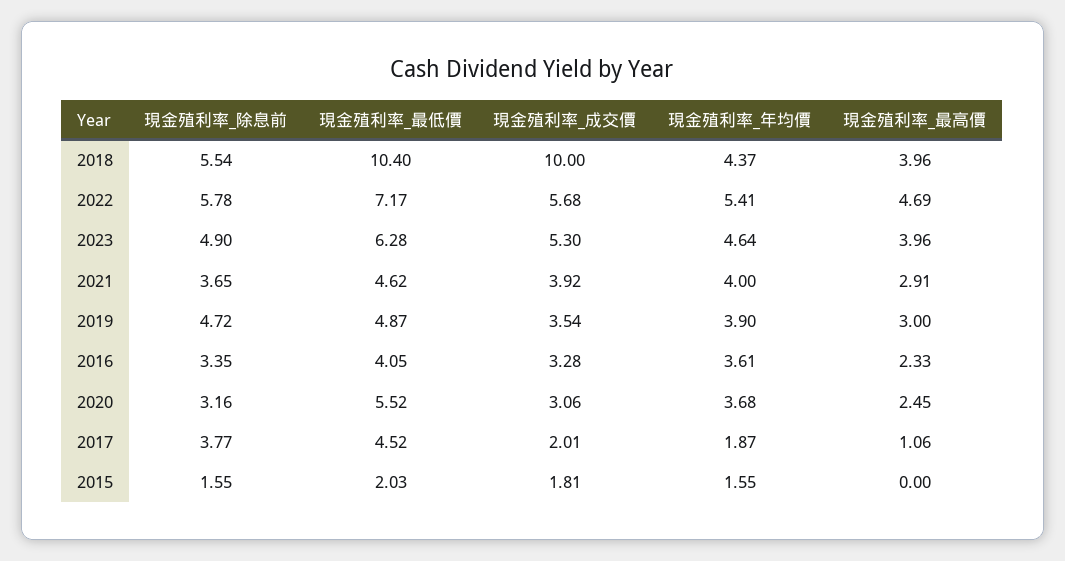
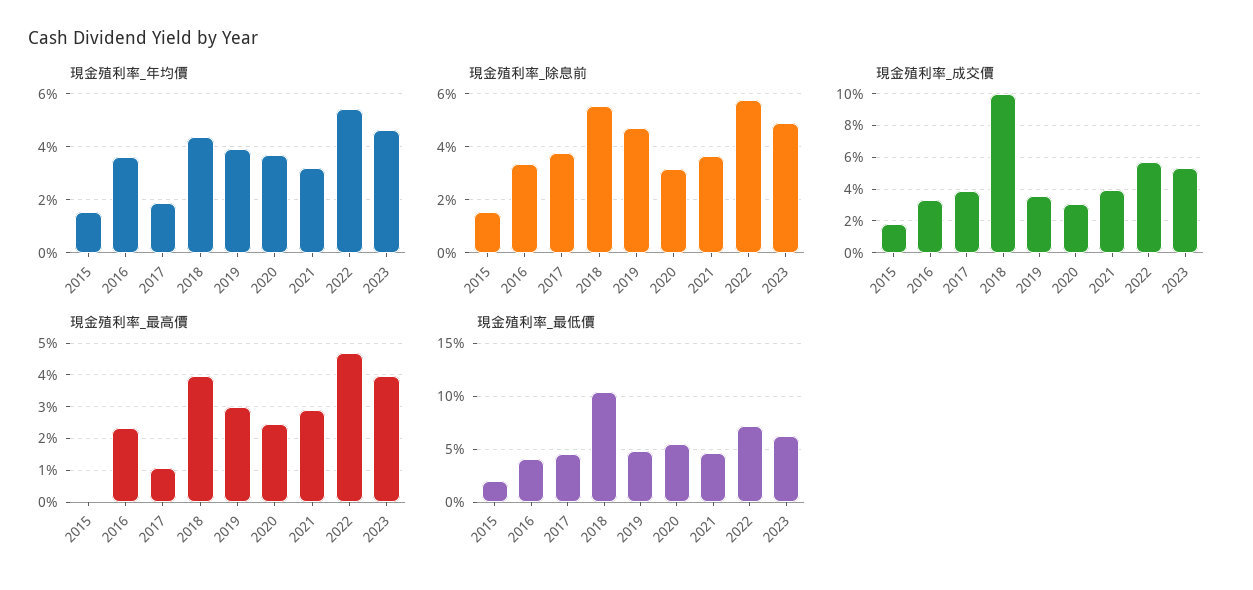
  {
    "現金殖利率_除息前": {
      "2018": 5.54,
      "2022": 5.78,
      "2023": 4.9,
      "2021": 3.65,
      "2019": 4.72,
      "2016": 3.35,
      "2020": 3.16,
      "2017": 3.77,
      "2015": 1.55
    },
    "現金殖利率_最低價": {
      "2018": 10.4,
      "2022": 7.17,
      "2023": 6.28,
      "2021": 4.62,
      "2019": 4.87,
      "2016": 4.05,
      "2020": 5.52,
      "2017": 4.52,
      "2015": 2.03
    },
    "現金殖利率_成交價": {
      "2018": 10,
      "2022": 5.68,
      "2023": 5.3,
      "2021": 3.92,
      "2019": 3.54,
      "2016": 3.28,
      "2020": 3.06,
-     "2017": 2.01,
+     "2017": 4,
      "2015": 1.81
    },
    "現金殖利率_年均價": {
      "2018": 4.37,
      "2022": 5.41,
      "2023": 4.64,
-     "2021": 4,
+     "2021": 3.25,
      "2019": 3.9,
      "2016": 3.61,
      "2020": 3.68,
      "2017": 1.87,
      "2015": 1.55
    },
    "現金殖利率_最高價": {
      "2018": 3.96,
      "2022": 4.69,
      "2023": 3.96,
      "2021": 2.91,
      "2019": 3,
      "2016": 2.33,
      "2020": 2.45,
      "2017": 1.06,
      "2015": 0
    }
  }

